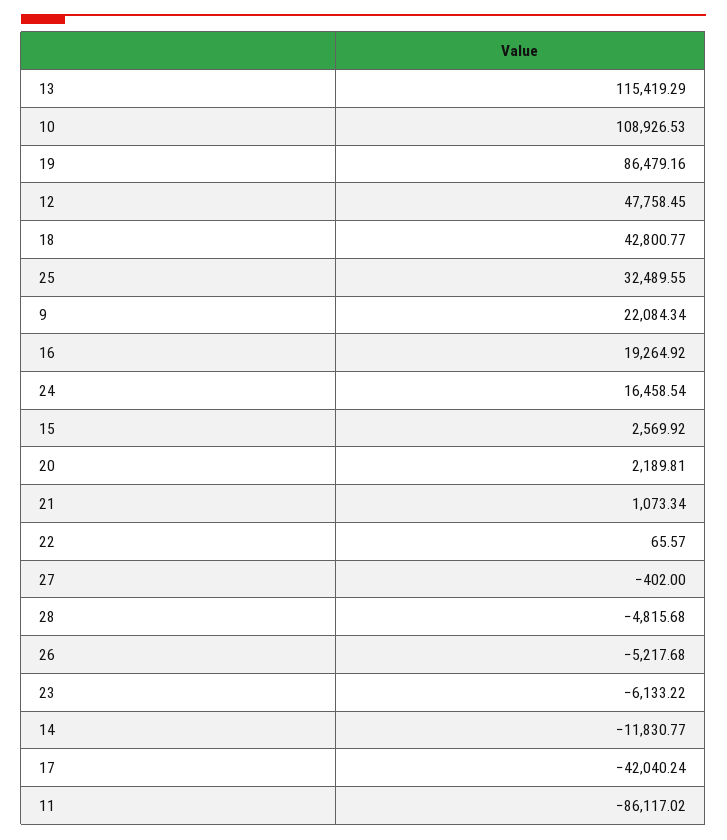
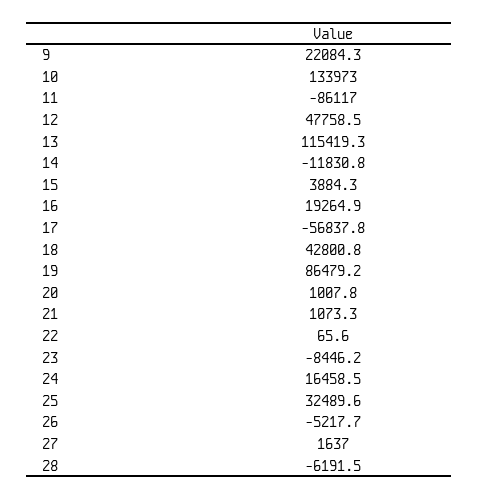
  {
    "13": 115419.29,
-   "10": 108926.53,
+   "10": 133973,
    "19": 86479.16,
    "12": 47758.45,
    "18": 42800.77,
    "25": 32489.55,
    "9": 22084.34,
    "16": 19264.92,
    "24": 16458.54,
-   "15": 2569.92,
+   "15": 3884.3,
-   "20": 2189.81,
+   "20": 1007.8,
    "21": 1073.34,
    "22": 65.57,
-   "27": -402,
+   "27": 1637,
-   "28": -4815.68,
+   "28": -6191.5,
    "26": -5217.68,
-   "23": -6133.22,
+   "23": -8446.2,
    "14": -11830.77,
-   "17": -42040.24,
+   "17": -56837.8,
    "11": -86117.02
  }

